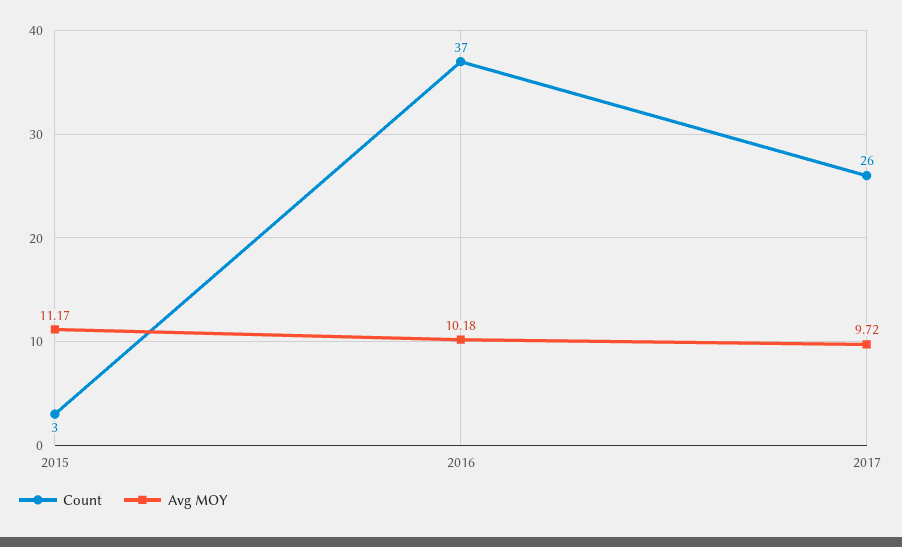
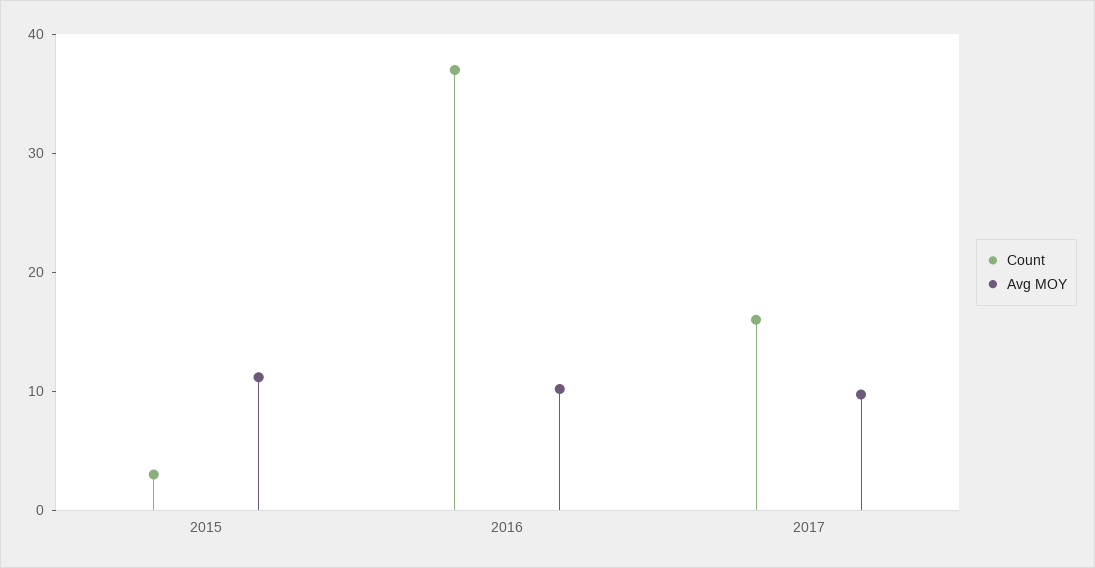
  {
    "Count": {
      "2015": 3,
      "2016": 37,
-     "2017": 26
+     "2017": 16
    },
    "Avg MOY": {
      "2015": 11.17,
      "2016": 10.18,
      "2017": 9.72
    }
  }

